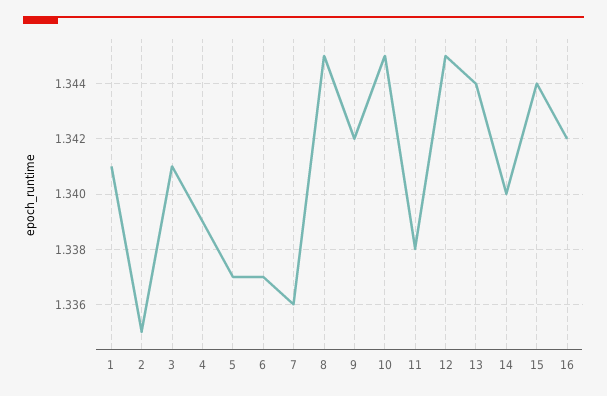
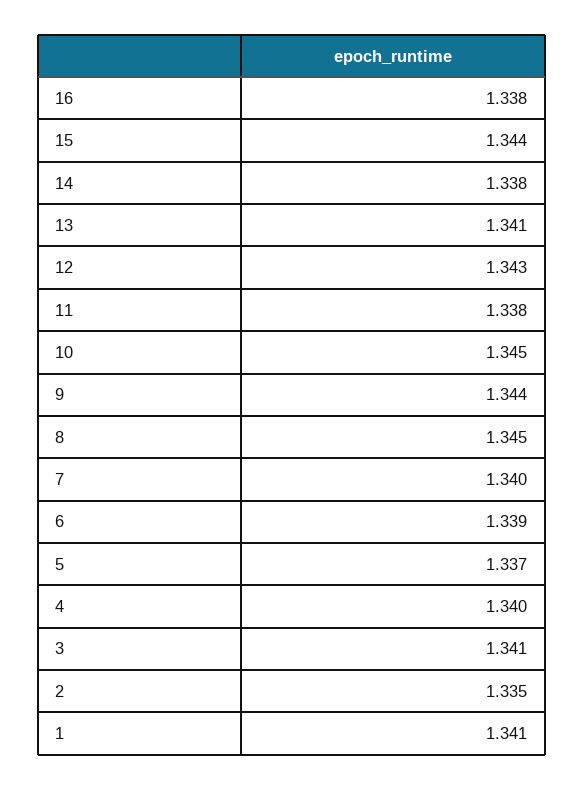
  {
    "1": 1.341,
    "2": 1.335,
    "3": 1.341,
-   "4": 1.339,
+   "4": 1.34,
    "5": 1.337,
-   "6": 1.337,
+   "6": 1.339,
-   "7": 1.336,
+   "7": 1.34,
    "8": 1.345,
-   "9": 1.342,
+   "9": 1.344,
    "10": 1.345,
    "11": 1.338,
-   "12": 1.345,
+   "12": 1.343,
-   "13": 1.344,
+   "13": 1.341,
-   "14": 1.34,
+   "14": 1.338,
    "15": 1.344,
-   "16": 1.342
+   "16": 1.338
  }

